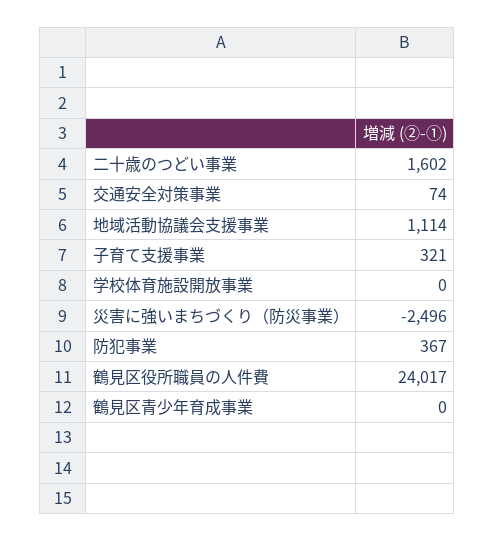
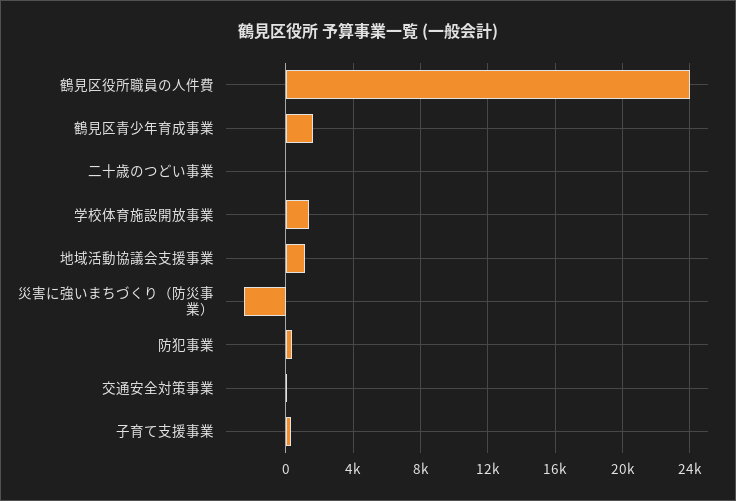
  {
-   "二十歳のつどい事業": 1602,
+   "二十歳のつどい事業": 0,
    "交通安全対策事業": 74,
    "地域活動協議会支援事業": 1114,
    "子育て支援事業": 321,
-   "学校体育施設開放事業": 0,
+   "学校体育施設開放事業": 1500,
    "災害に強いまちづくり（防災事業）": -2496,
    "防犯事業": 367,
    "鶴見区役所職員の人件費": 24017,
-   "鶴見区青少年育成事業": 0
+   "鶴見区青少年育成事業": 1500
  }

